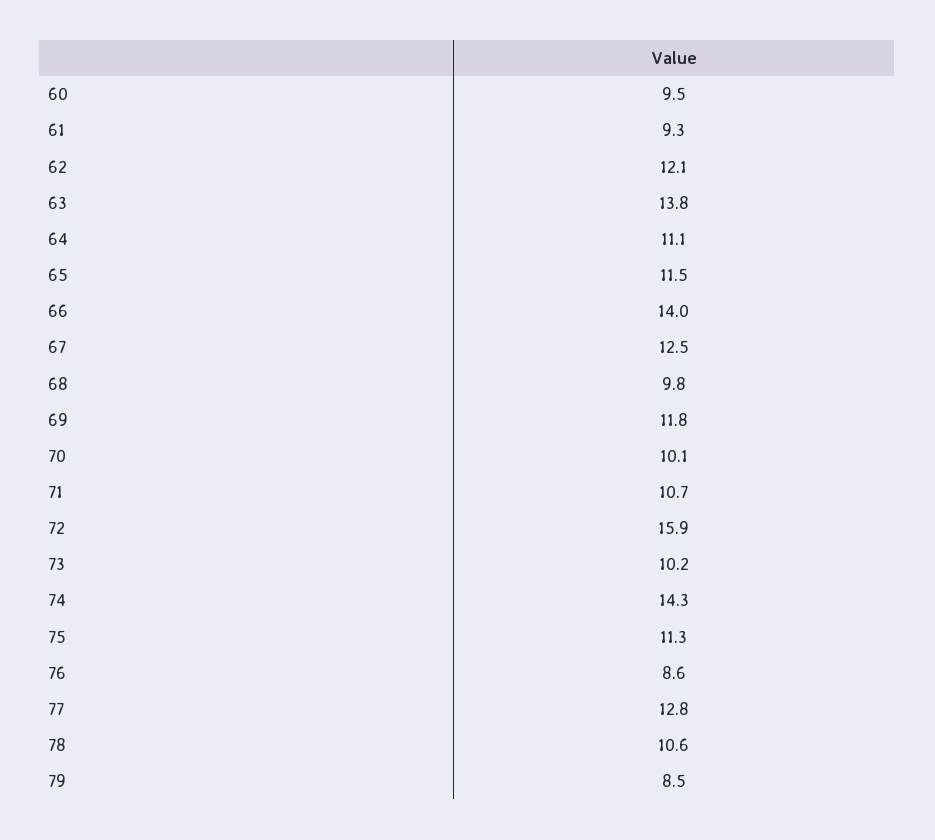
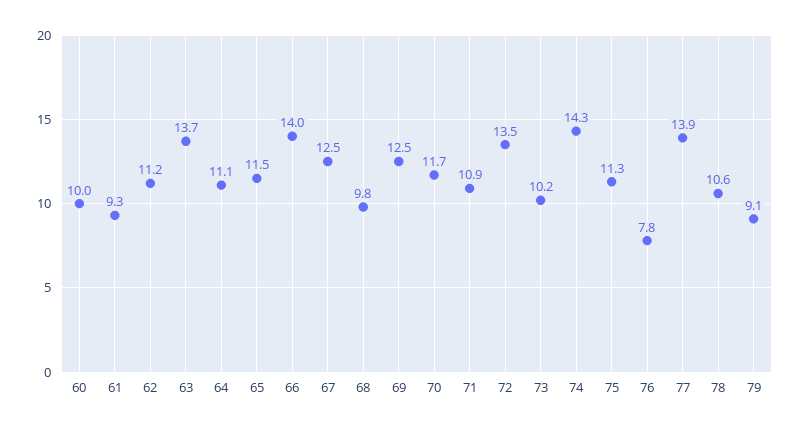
  {
-   "60": 9.5,
+   "60": 10,
    "61": 9.3,
-   "62": 12.1,
+   "62": 11.2,
-   "63": 13.8,
+   "63": 13.7,
    "64": 11.1,
    "65": 11.5,
    "66": 14,
    "67": 12.5,
    "68": 9.8,
-   "69": 11.8,
+   "69": 12.5,
-   "70": 10.1,
+   "70": 11.7,
-   "71": 10.7,
+   "71": 10.9,
-   "72": 15.9,
+   "72": 13.5,
    "73": 10.2,
    "74": 14.3,
    "75": 11.3,
-   "76": 8.6,
+   "76": 7.8,
-   "77": 12.8,
+   "77": 13.9,
    "78": 10.6,
-   "79": 8.5
+   "79": 9.1
  }

